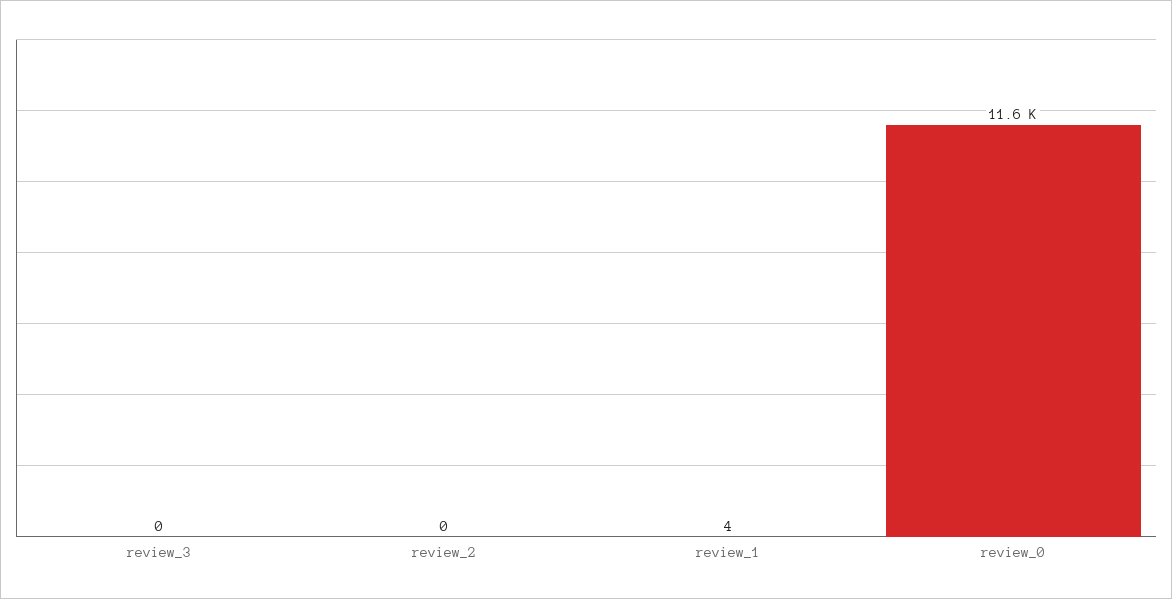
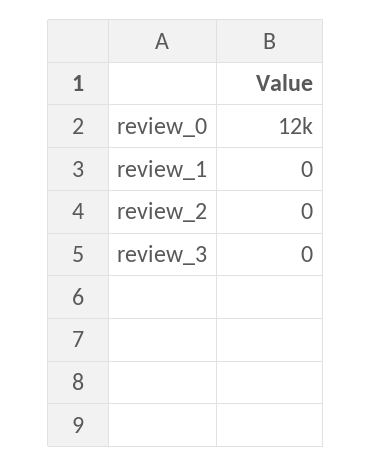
  {
    "review_3": 0,
    "review_2": 0,
-   "review_1": 4,
+   "review_1": 0,
-   "review_0": 11600
+   "review_0": 12000
  }

